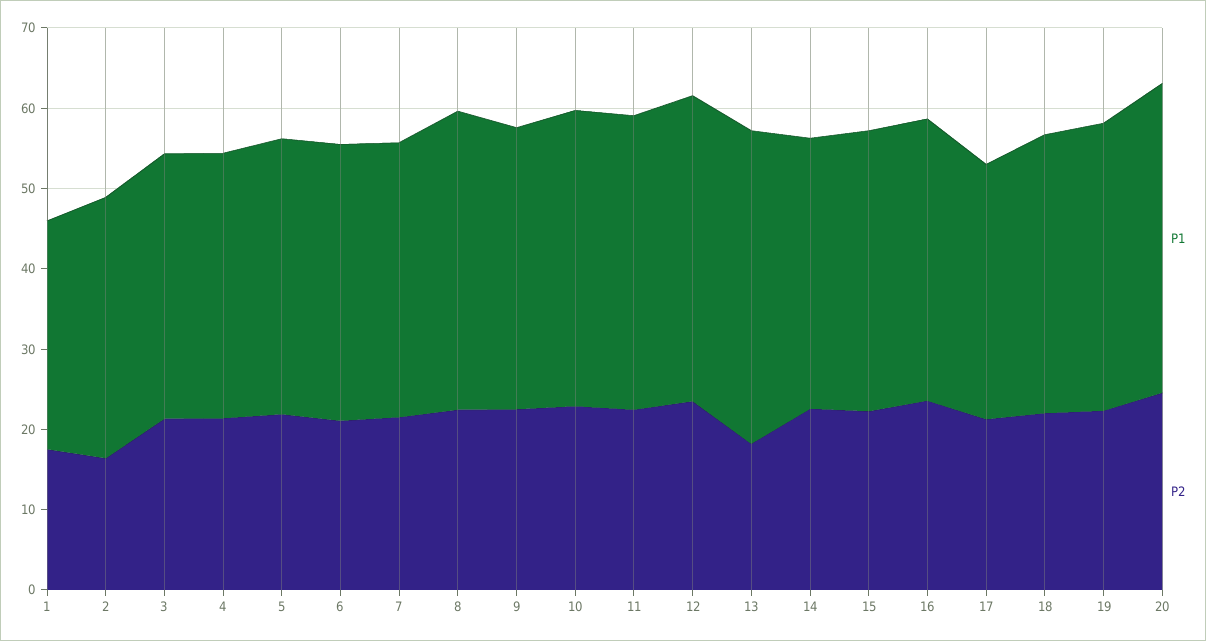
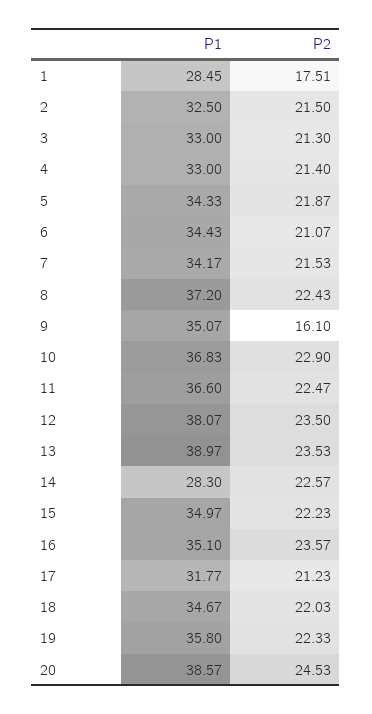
  {
    "P1": {
      "1": 28.45,
      "2": 32.5,
      "3": 33,
      "4": 33,
      "5": 34.33,
      "6": 34.43,
      "7": 34.17,
      "8": 37.2,
      "9": 35.07,
      "10": 36.83,
      "11": 36.6,
      "12": 38.07,
      "13": 38.97,
-     "14": 34,
+     "14": 28.3,
      "15": 34.97,
      "16": 35.1,
      "17": 31.77,
      "18": 34.67,
      "19": 35.8,
      "20": 38.57
    },
    "P2": {
      "1": 17.51,
-     "2": 16,
+     "2": 21.5,
      "3": 21.3,
      "4": 21.4,
      "5": 21.87,
      "6": 21.07,
      "7": 21.53,
      "8": 22.43,
-     "9": 22,
+     "9": 16.1,
      "10": 22.9,
      "11": 22.47,
      "12": 23.5,
-     "13": 18,
+     "13": 23.53,
      "14": 22.57,
      "15": 22.23,
      "16": 23.57,
      "17": 21.23,
      "18": 22.03,
      "19": 22.33,
      "20": 24.53
    }
  }

